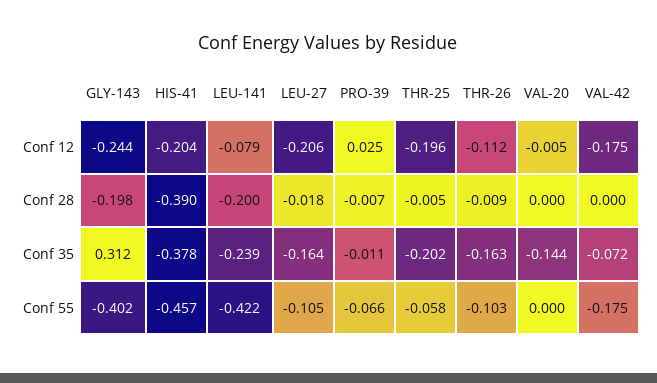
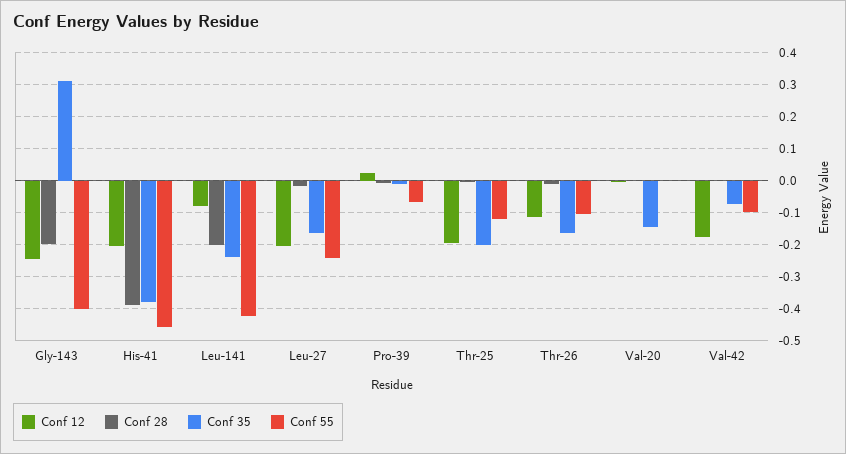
  {
    "Conf 12": {
      "GLY-143": -0.244,
      "HIS-41": -0.204,
      "LEU-141": -0.079,
      "LEU-27": -0.206,
      "PRO-39": 0.025,
      "THR-25": -0.196,
      "THR-26": -0.112,
      "VAL-20": -0.005,
      "VAL-42": -0.175
    },
    "Conf 28": {
      "GLY-143": -0.198,
      "HIS-41": -0.39,
      "LEU-141": -0.2,
      "LEU-27": -0.018,
      "PRO-39": -0.007,
      "THR-25": -0.005,
      "THR-26": -0.009,
      "VAL-20": 0,
      "VAL-42": 0
    },
    "Conf 35": {
      "GLY-143": 0.312,
      "HIS-41": -0.378,
      "LEU-141": -0.239,
      "LEU-27": -0.164,
      "PRO-39": -0.011,
      "THR-25": -0.202,
      "THR-26": -0.163,
      "VAL-20": -0.144,
      "VAL-42": -0.072
    },
    "Conf 55": {
      "GLY-143": -0.402,
      "HIS-41": -0.457,
      "LEU-141": -0.422,
-     "LEU-27": -0.105,
+     "LEU-27": -0.24,
      "PRO-39": -0.066,
-     "THR-25": -0.058,
+     "THR-25": -0.12,
      "THR-26": -0.103,
      "VAL-20": 0,
-     "VAL-42": -0.175
+     "VAL-42": -0.1
    }
  }

